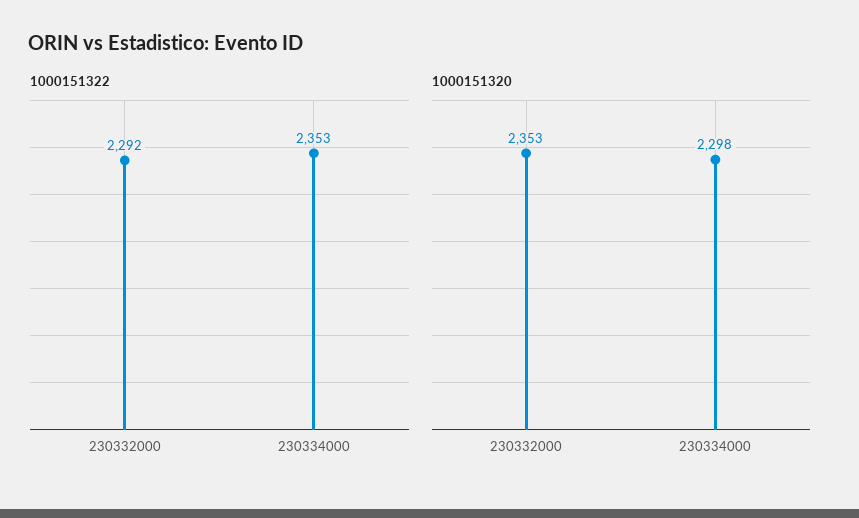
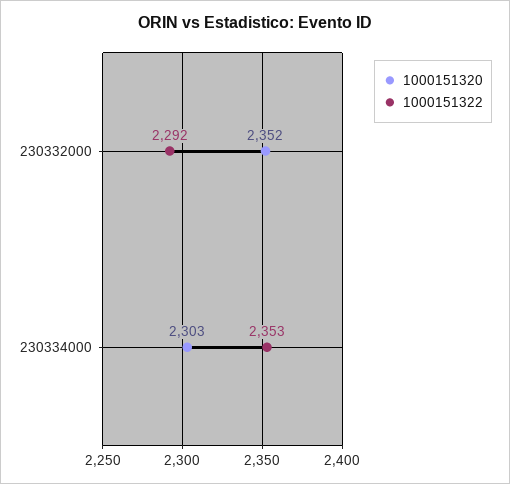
  {
    "1000151322": {
      "230332000": 2292,
      "230334000": 2353
    },
    "1000151320": {
-     "230332000": 2353,
+     "230332000": 2352,
-     "230334000": 2298
+     "230334000": 2303
    }
  }

